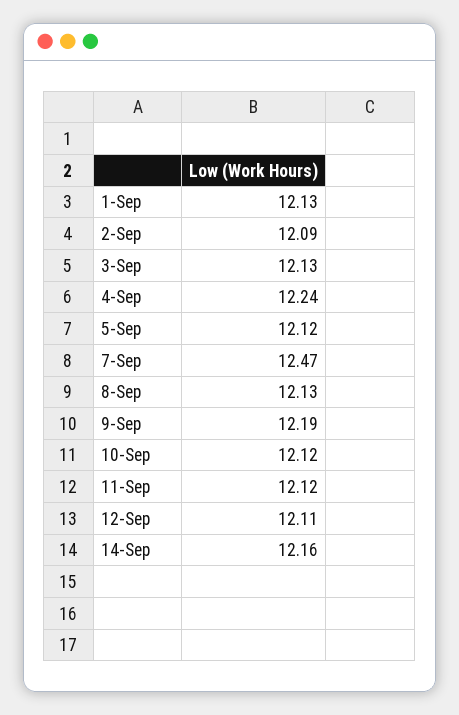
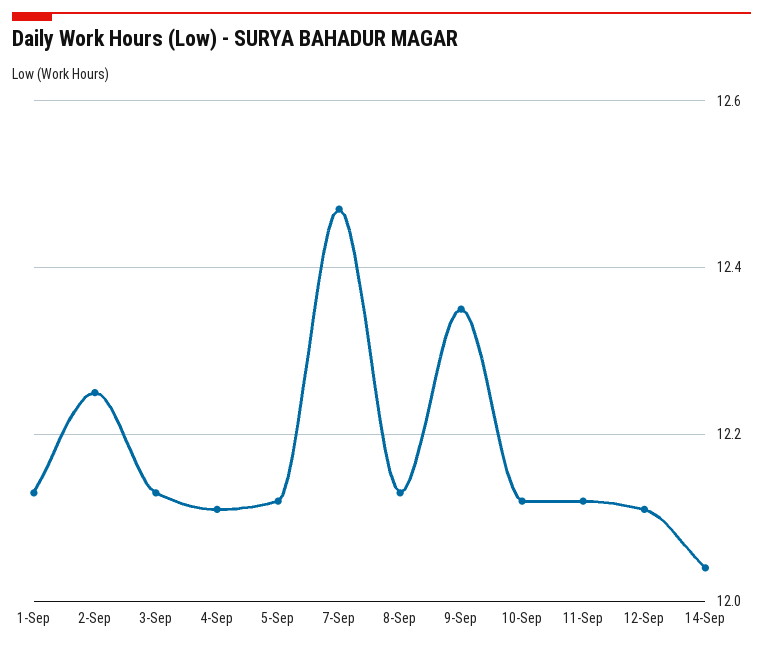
  {
    "1-Sep": 12.13,
-   "2-Sep": 12.09,
+   "2-Sep": 12.25,
    "3-Sep": 12.13,
-   "4-Sep": 12.24,
+   "4-Sep": 12.1,
    "5-Sep": 12.12,
    "7-Sep": 12.47,
    "8-Sep": 12.13,
-   "9-Sep": 12.19,
+   "9-Sep": 12.35,
    "10-Sep": 12.12,
    "11-Sep": 12.12,
    "12-Sep": 12.11,
-   "14-Sep": 12.16
+   "14-Sep": 12.05
  }

